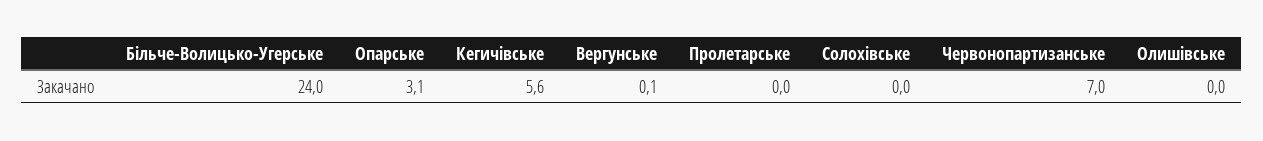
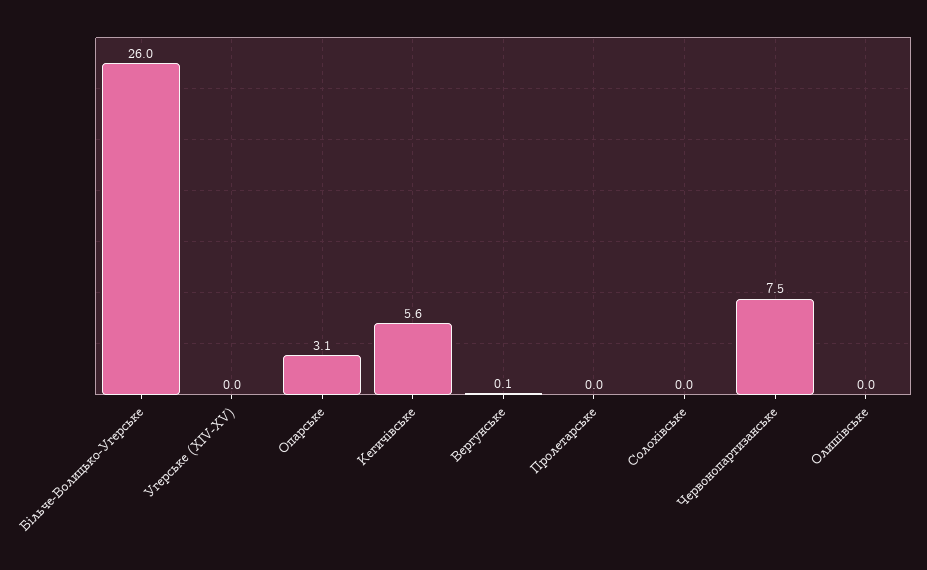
  {
-   "Більче-Волицько-Угерське": 24,
+   "Більче-Волицько-Угерське": 26,
    "Опарське": 3.1,
    "Кегичівське": 5.6,
    "Вергунське": 0.1,
    "Пролетарське": 0,
    "Солохівське": 0,
-   "Червонопартизанське": 7,
+   "Червонопартизанське": 7.5,
-   "Олишівське": 0
+   "Олишівське": 0,
+   "Угерське (XIV-XV)": 0
  }

